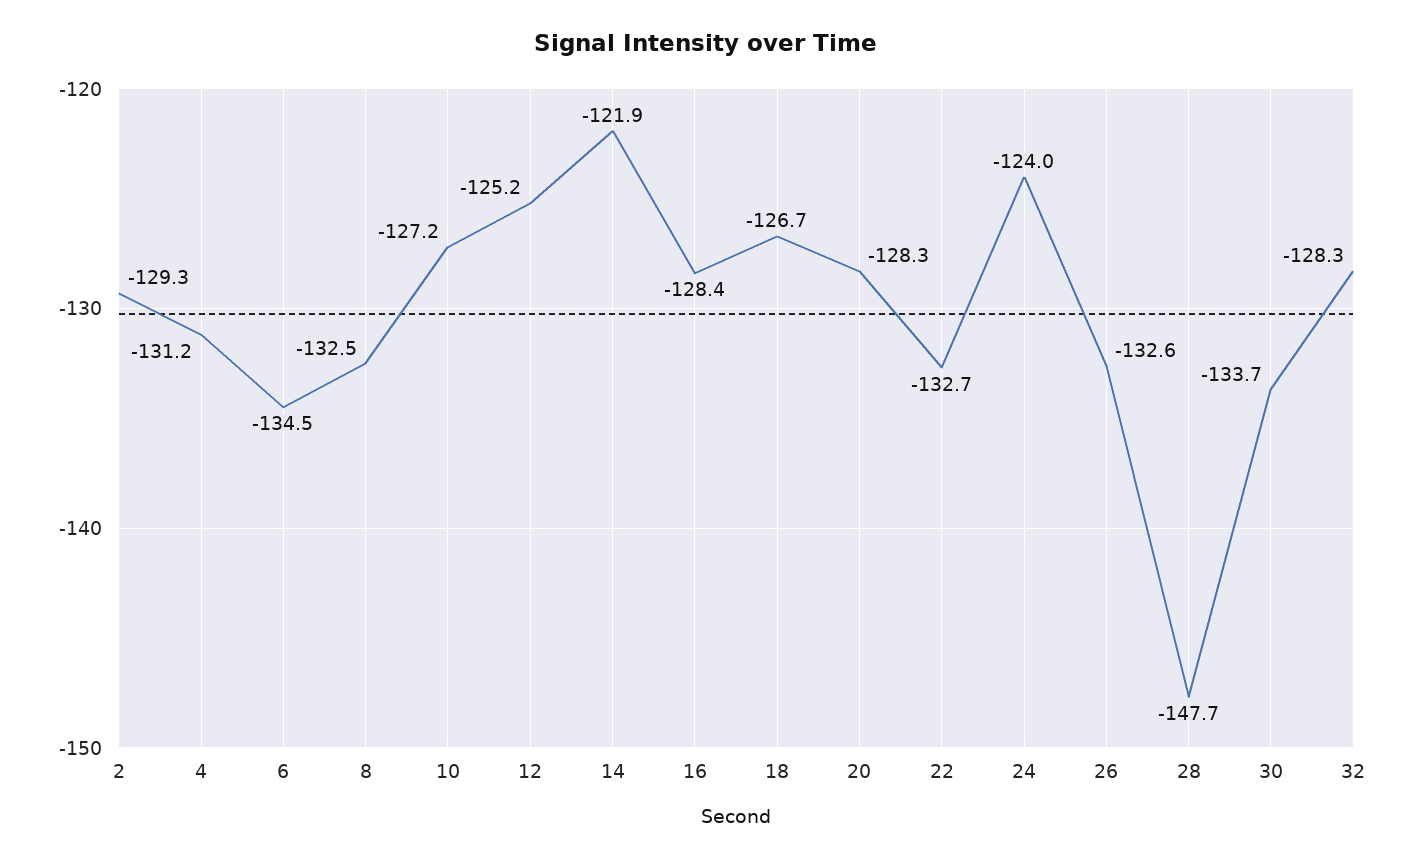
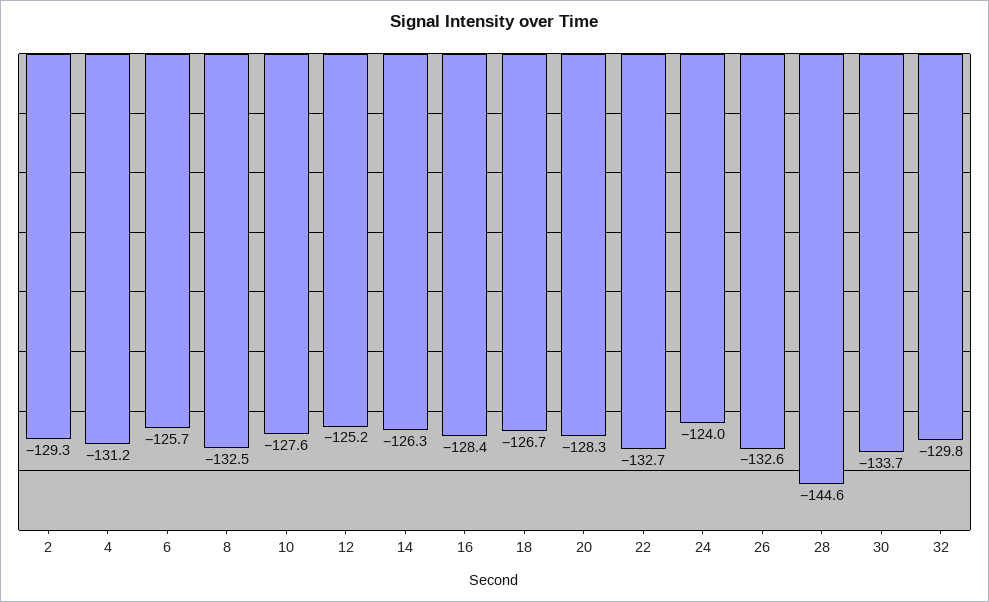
  {
    "2": -129.3,
    "4": -131.2,
-   "6": -134.5,
+   "6": -125.7,
    "8": -132.5,
-   "10": -127.2,
+   "10": -127.6,
    "12": -125.2,
-   "14": -121.9,
+   "14": -126.3,
    "16": -128.4,
    "18": -126.7,
    "20": -128.3,
    "22": -132.7,
    "24": -124,
    "26": -132.6,
-   "28": -147.7,
+   "28": -144.6,
    "30": -133.7,
-   "32": -128.3
+   "32": -129.8
  }

